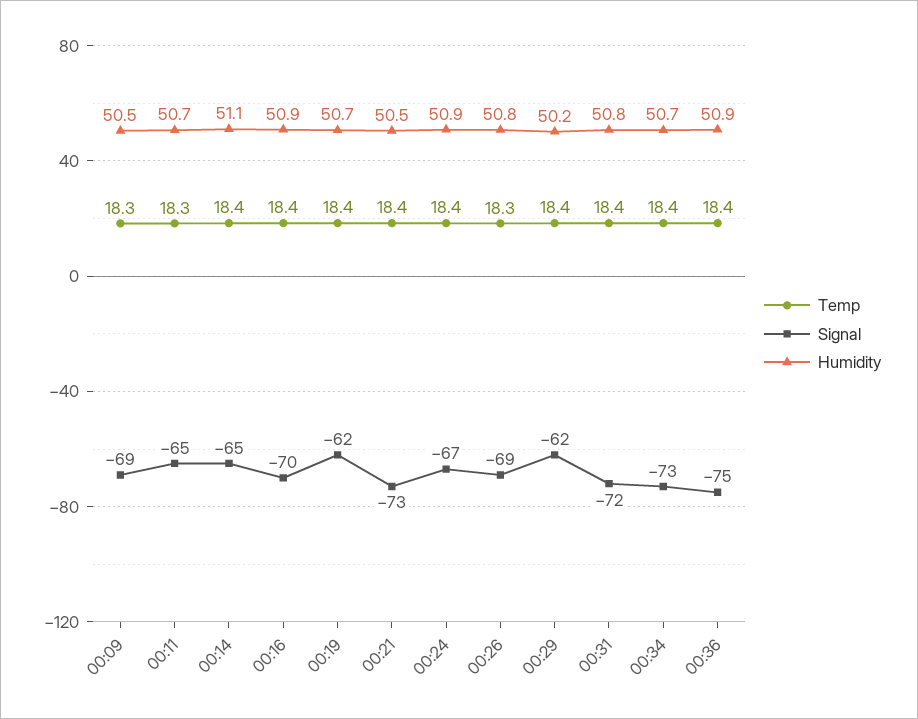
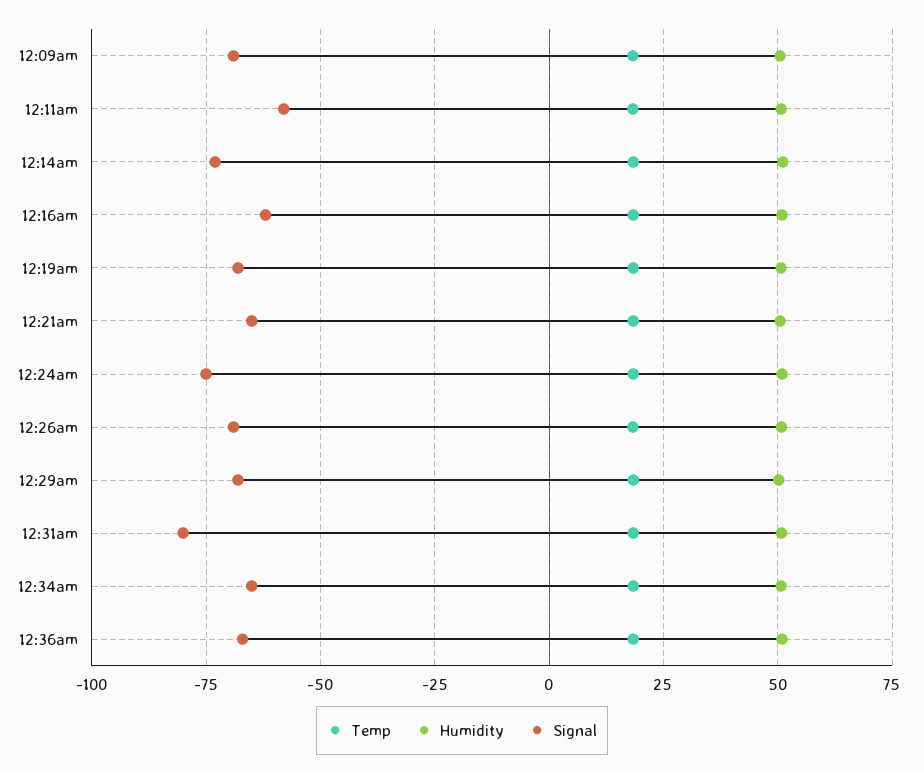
  {
    "Temp": {
      "00:09": 18.3,
      "00:11": 18.3,
      "00:14": 18.4,
      "00:16": 18.4,
      "00:19": 18.4,
      "00:21": 18.4,
      "00:24": 18.4,
      "00:26": 18.3,
      "00:29": 18.4,
      "00:31": 18.4,
      "00:34": 18.4,
      "00:36": 18.4
    },
    "Signal": {
      "00:09": -69,
-     "00:11": -65,
+     "00:11": -57.5,
-     "00:14": -65,
+     "00:14": -72.5,
-     "00:16": -70,
+     "00:16": -62.5,
-     "00:19": -62,
+     "00:19": -67.5,
-     "00:21": -73,
+     "00:21": -65,
-     "00:24": -67,
+     "00:24": -75,
      "00:26": -69,
-     "00:29": -62,
+     "00:29": -67.5,
-     "00:31": -72,
+     "00:31": -80,
-     "00:34": -73,
+     "00:34": -65,
-     "00:36": -75
+     "00:36": -67.5
    },
    "Humidity": {
      "00:09": 50.5,
      "00:11": 50.7,
      "00:14": 51.1,
      "00:16": 50.9,
      "00:19": 50.7,
      "00:21": 50.5,
      "00:24": 50.9,
      "00:26": 50.8,
      "00:29": 50.2,
      "00:31": 50.8,
      "00:34": 50.7,
      "00:36": 50.9
    }
  }

